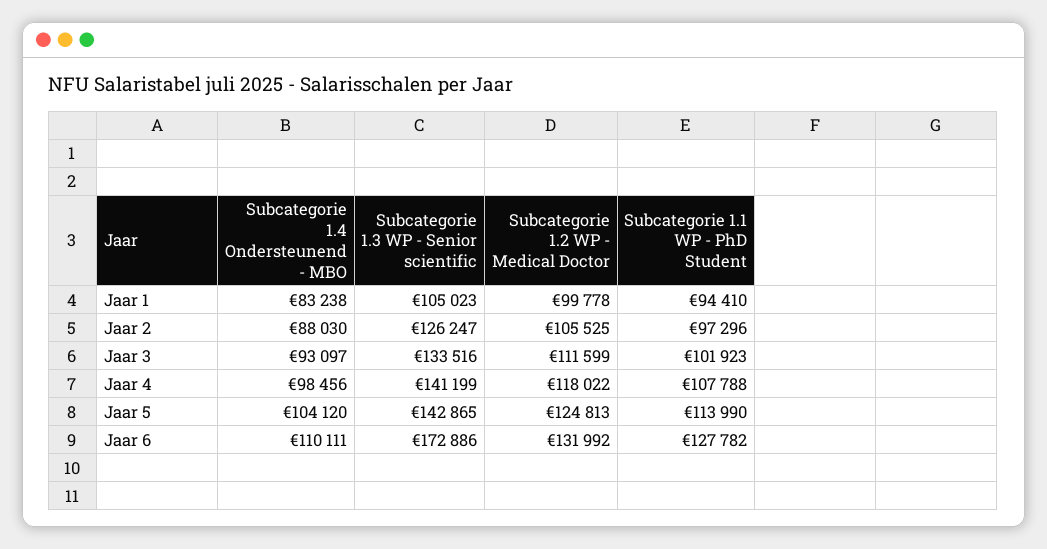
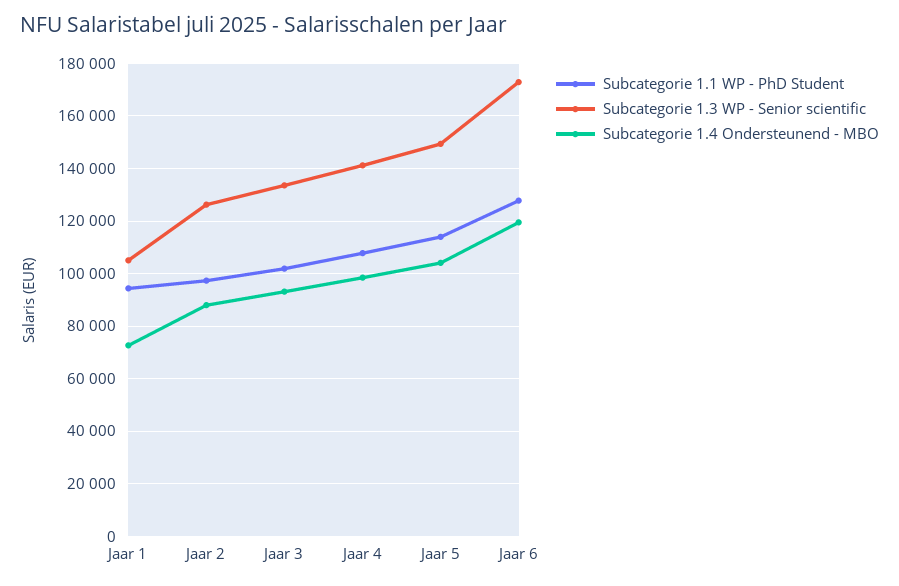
  {
    "Subcategorie 1.4 Ondersteunend - MBO": {
-     "Jaar 1": 83238,
+     "Jaar 1": 72500,
      "Jaar 2": 88030,
      "Jaar 3": 93097,
      "Jaar 4": 98456,
      "Jaar 5": 104120,
-     "Jaar 6": 110111
+     "Jaar 6": 120000
    },
    "Subcategorie 1.3 WP - Senior scientific": {
      "Jaar 1": 105023,
      "Jaar 2": 126247,
      "Jaar 3": 133516,
      "Jaar 4": 141199,
-     "Jaar 5": 142865,
+     "Jaar 5": 150000,
      "Jaar 6": 172886
    },
-   "Subcategorie 1.2 WP - Medical Doctor": {
-     "Jaar 1": 99778,
-     "Jaar 2": 105525,
-     "Jaar 3": 111599,
-     "Jaar 4": 118022,
-     "Jaar 5": 124813,
-     "Jaar 6": 131992
-   },
    "Subcategorie 1.1 WP - PhD Student": {
      "Jaar 1": 94410,
      "Jaar 2": 97296,
      "Jaar 3": 101923,
      "Jaar 4": 107788,
      "Jaar 5": 113990,
      "Jaar 6": 127782
    }
  }

